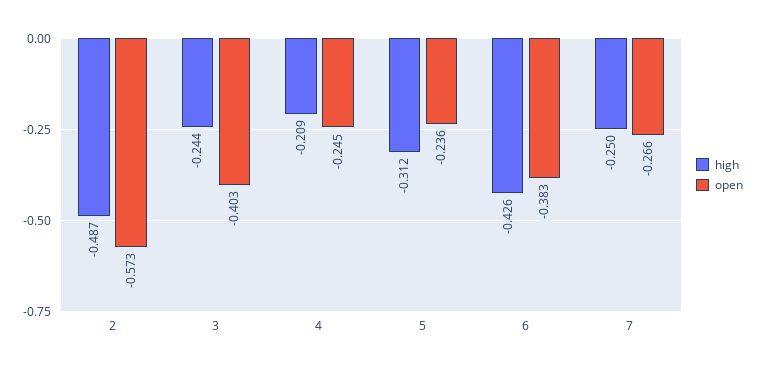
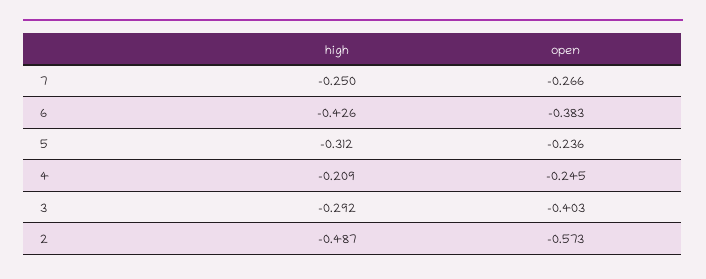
  {
    "high": {
      "2": -0.487,
-     "3": -0.244,
+     "3": -0.292,
      "4": -0.209,
      "5": -0.312,
      "6": -0.426,
      "7": -0.25
    },
    "open": {
      "2": -0.573,
      "3": -0.403,
      "4": -0.245,
      "5": -0.236,
      "6": -0.383,
      "7": -0.266
    }
  }

